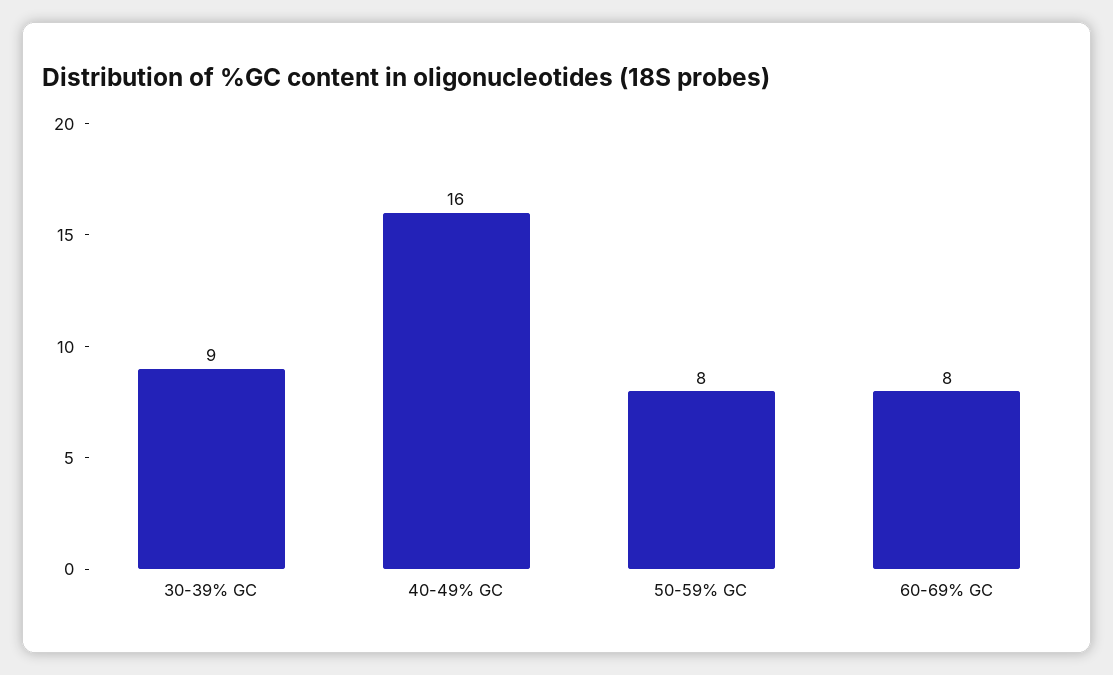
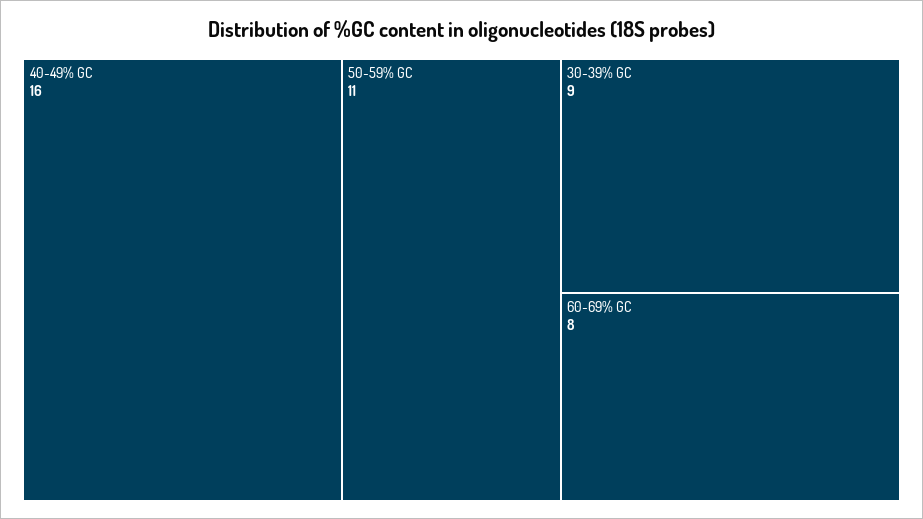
  {
    "30-39% GC": 9,
    "40-49% GC": 16,
-   "50-59% GC": 8,
+   "50-59% GC": 11,
    "60-69% GC": 8
  }

